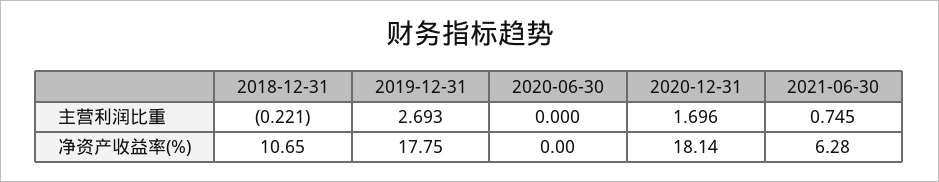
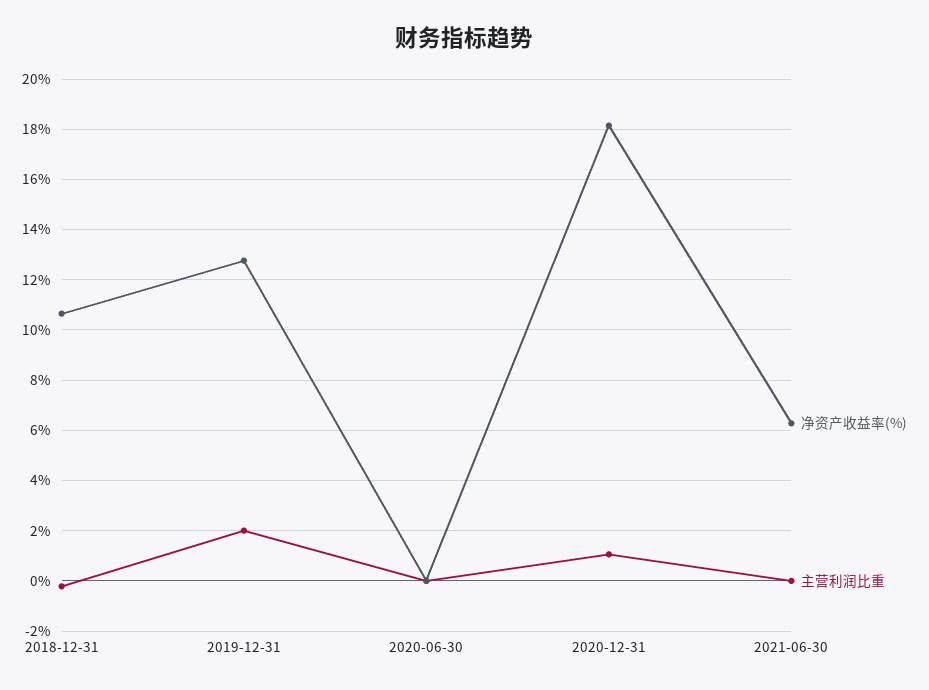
  {
    "主营利润比重": {
      "2018-12-31": -0.221,
-     "2019-12-31": 2.693,
+     "2019-12-31": 2,
      "2020-06-30": 0,
-     "2020-12-31": 1.696,
+     "2020-12-31": 1,
-     "2021-06-30": 0.745
+     "2021-06-30": 0
    },
    "净资产收益率(%)": {
      "2018-12-31": 10.65,
-     "2019-12-31": 17.75,
+     "2019-12-31": 12.75,
      "2020-06-30": 0,
      "2020-12-31": 18.14,
      "2021-06-30": 6.28
    }
  }

